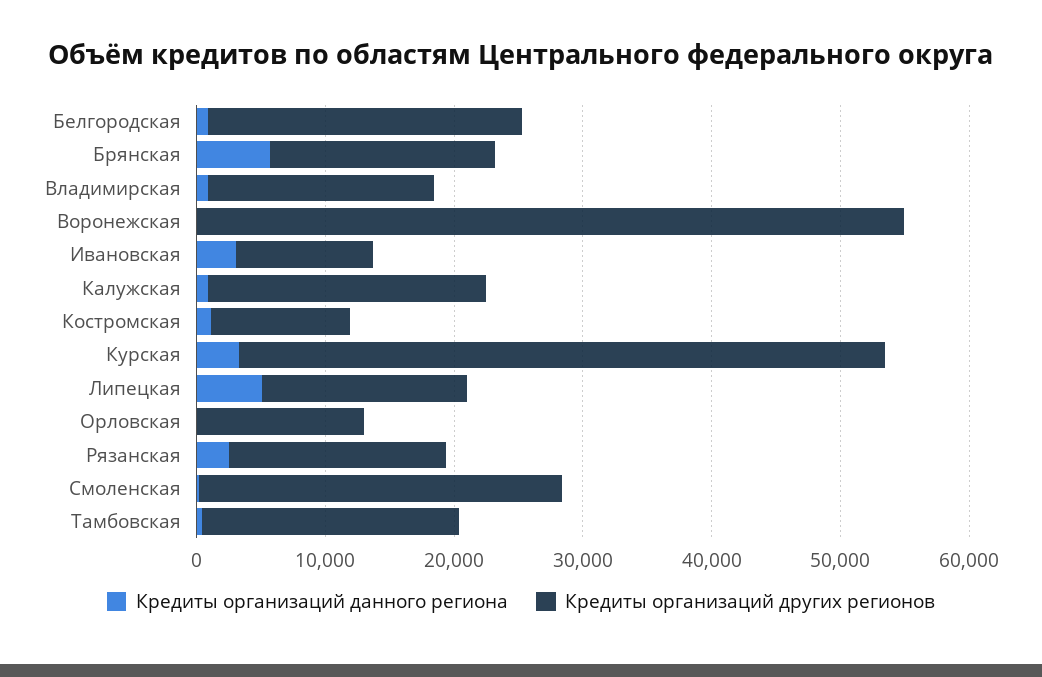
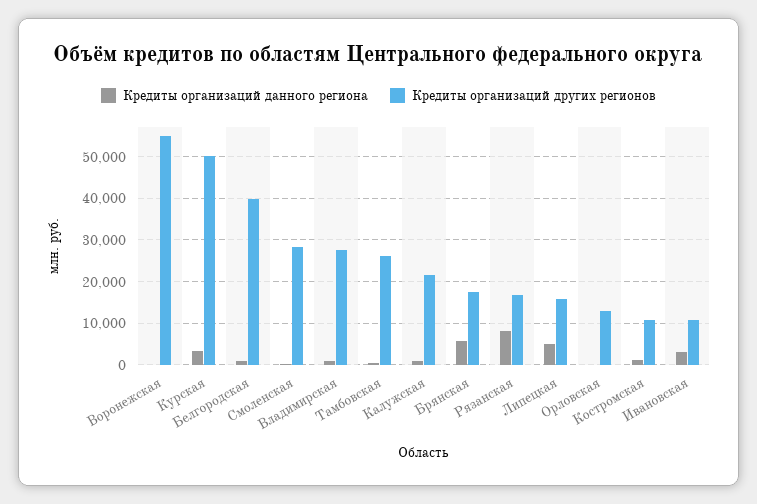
  {
    "Кредиты организаций данного региона": {
      "Белгородская": 0,
      "Брянская": 6000,
      "Владимирская": 0,
      "Воронежская": 0,
      "Ивановская": 4000,
      "Калужская": 0,
      "Костромская": 2000,
      "Курская": 4000,
      "Липецкая": 6000,
      "Орловская": 0,
-     "Рязанская": 2000,
+     "Рязанская": 8000,
      "Смоленская": 0,
      "Тамбовская": 0
    },
    "Кредиты организаций других регионов": {
-     "Белгородская": 24000,
+     "Белгородская": 40000,
      "Брянская": 18000,
-     "Владимирская": 18000,
+     "Владимирская": 28000,
      "Воронежская": 54000,
      "Ивановская": 10000,
      "Калужская": 22000,
      "Костромская": 10000,
      "Курская": 50000,
      "Липецкая": 16000,
      "Орловская": 12000,
      "Рязанская": 16000,
      "Смоленская": 28000,
-     "Тамбовская": 20000
+     "Тамбовская": 26000
    }
  }

